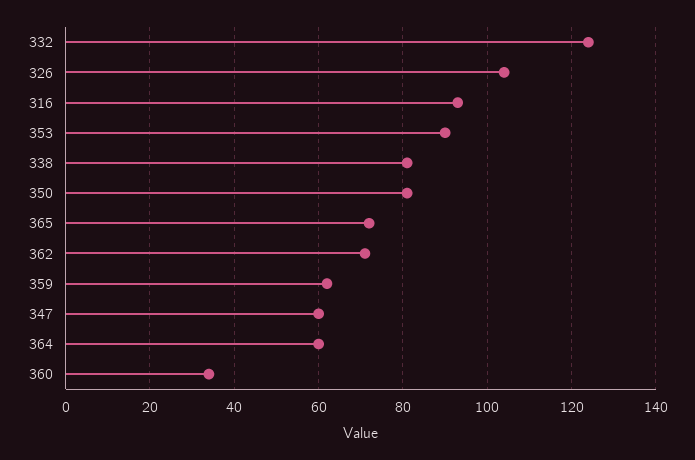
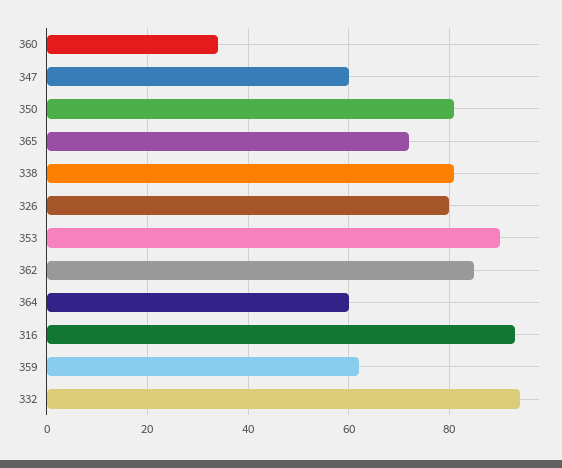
  {
-   "332": 125,
+   "332": 95,
-   "326": 105,
+   "326": 80,
    "316": 95,
    "353": 90,
    "338": 80,
    "350": 80,
    "365": 70,
-   "362": 70,
+   "362": 85,
    "359": 60,
    "347": 60,
    "364": 60,
    "360": 35
  }

